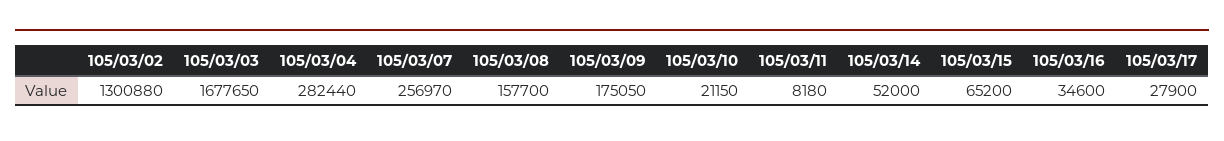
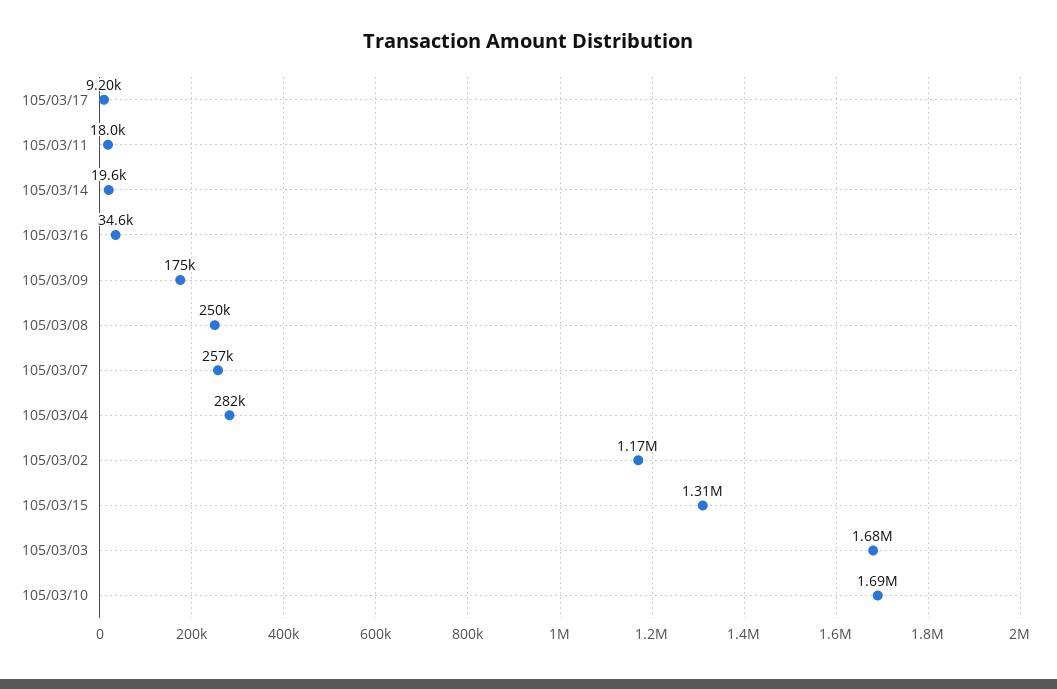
  {
-   "105/03/02": 1300880,
+   "105/03/02": 1170000,
    "105/03/03": 1677650,
    "105/03/04": 282440,
    "105/03/07": 256970,
-   "105/03/08": 157700,
+   "105/03/08": 250000,
    "105/03/09": 175050,
-   "105/03/10": 21150,
+   "105/03/10": 1690000,
-   "105/03/11": 8180,
+   "105/03/11": 18000,
-   "105/03/14": 52000,
+   "105/03/14": 19600,
-   "105/03/15": 65200,
+   "105/03/15": 1310000,
    "105/03/16": 34600,
-   "105/03/17": 27900
+   "105/03/17": 9200
  }

